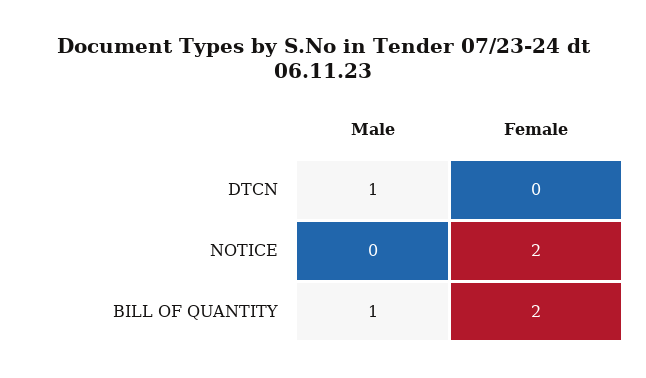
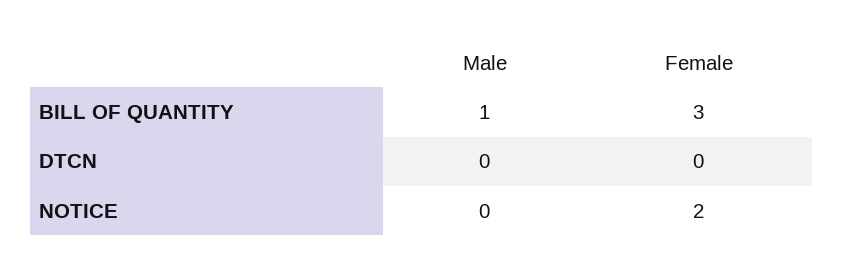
  {
    "Male": {
-     "DTCN": 1,
+     "DTCN": 0,
      "NOTICE": 0,
      "BILL OF QUANTITY": 1
    },
    "Female": {
      "DTCN": 0,
      "NOTICE": 2,
-     "BILL OF QUANTITY": 2
+     "BILL OF QUANTITY": 3
    }
  }

